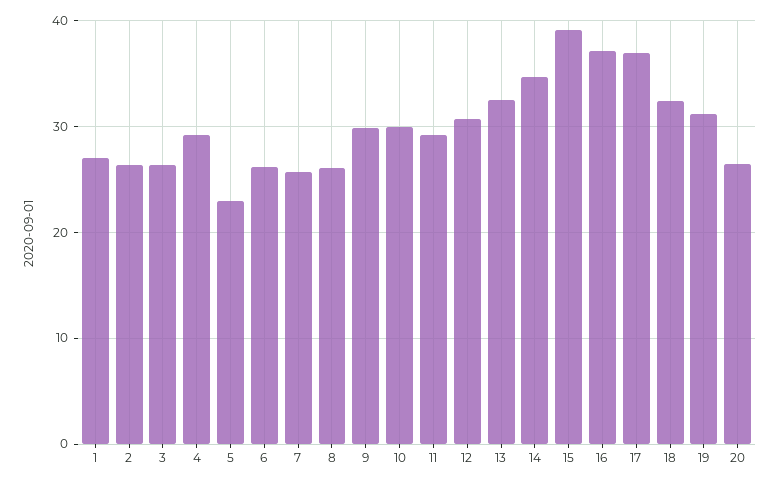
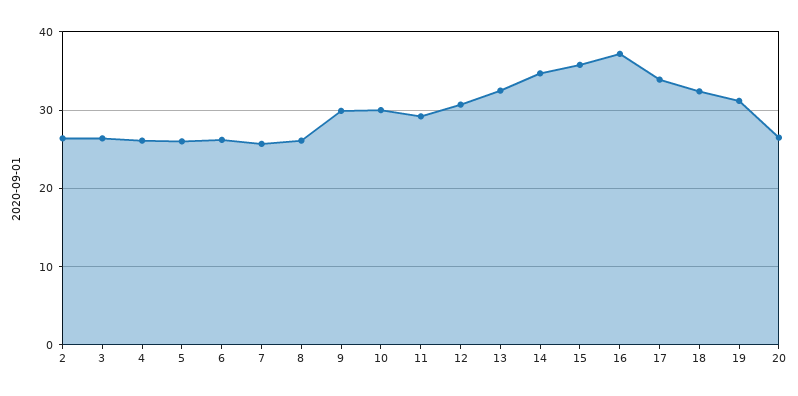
  {
-   "1": 27,
    "2": 26,
    "3": 26,
-   "4": 29,
+   "4": 26,
-   "5": 23,
+   "5": 26,
    "6": 26,
    "7": 26,
    "8": 26,
    "9": 30,
    "10": 30,
    "11": 29,
    "12": 31,
    "13": 33,
    "14": 35,
-   "15": 39,
+   "15": 36,
    "16": 37,
-   "17": 37,
+   "17": 34,
    "18": 32,
    "19": 31,
    "20": 27
  }

